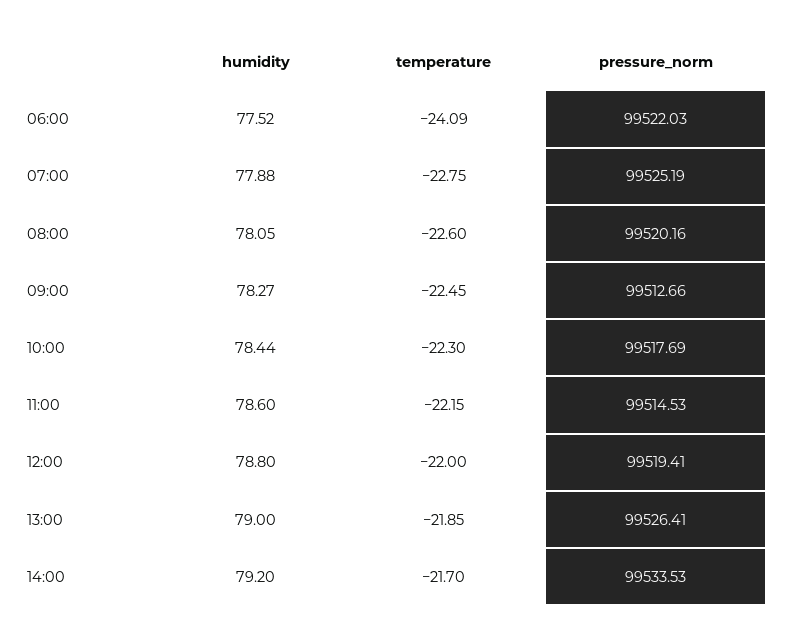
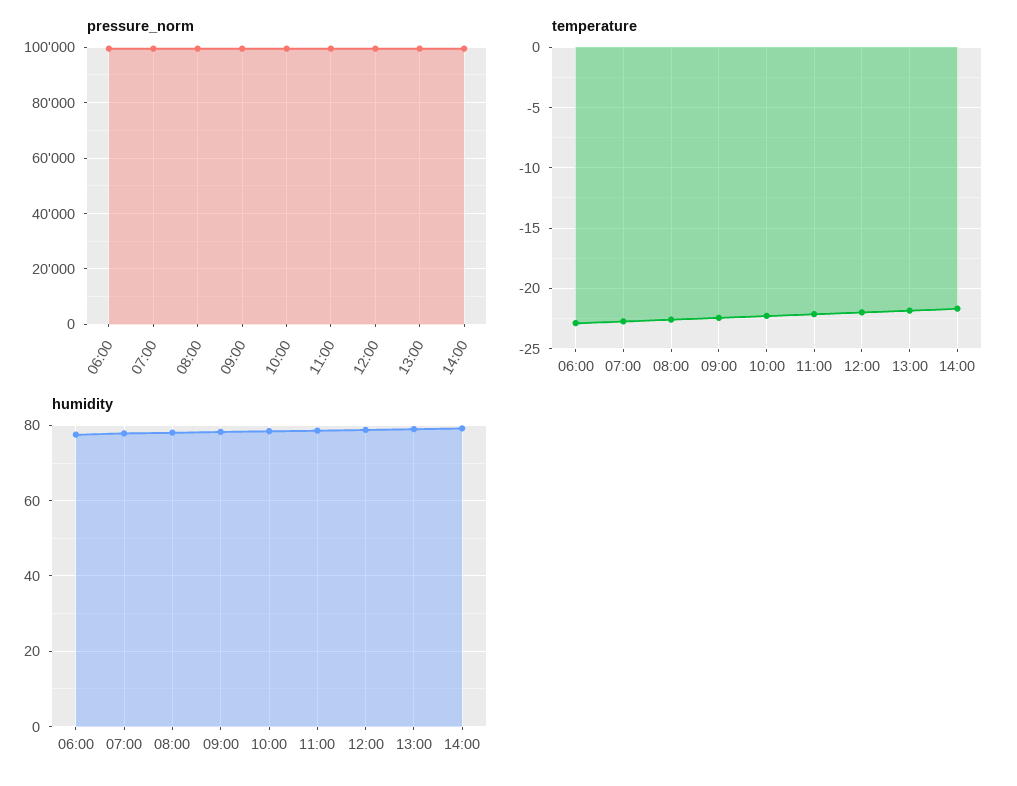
  {
    "humidity": {
      "06:00": 77.52,
      "07:00": 77.88,
      "08:00": 78.05,
      "09:00": 78.27,
      "10:00": 78.44,
      "11:00": 78.6,
      "12:00": 78.8,
      "13:00": 79,
      "14:00": 79.2
    },
    "temperature": {
-     "06:00": -24.09,
+     "06:00": -23,
      "07:00": -22.75,
      "08:00": -22.6,
      "09:00": -22.45,
      "10:00": -22.3,
      "11:00": -22.15,
      "12:00": -22,
      "13:00": -21.85,
      "14:00": -21.7
    },
    "pressure_norm": {
      "06:00": 99522.03,
      "07:00": 99525.19,
      "08:00": 99520.16,
      "09:00": 99512.66,
      "10:00": 99517.69,
      "11:00": 99514.53,
      "12:00": 99519.41,
      "13:00": 99526.41,
      "14:00": 99533.53
    }
  }

